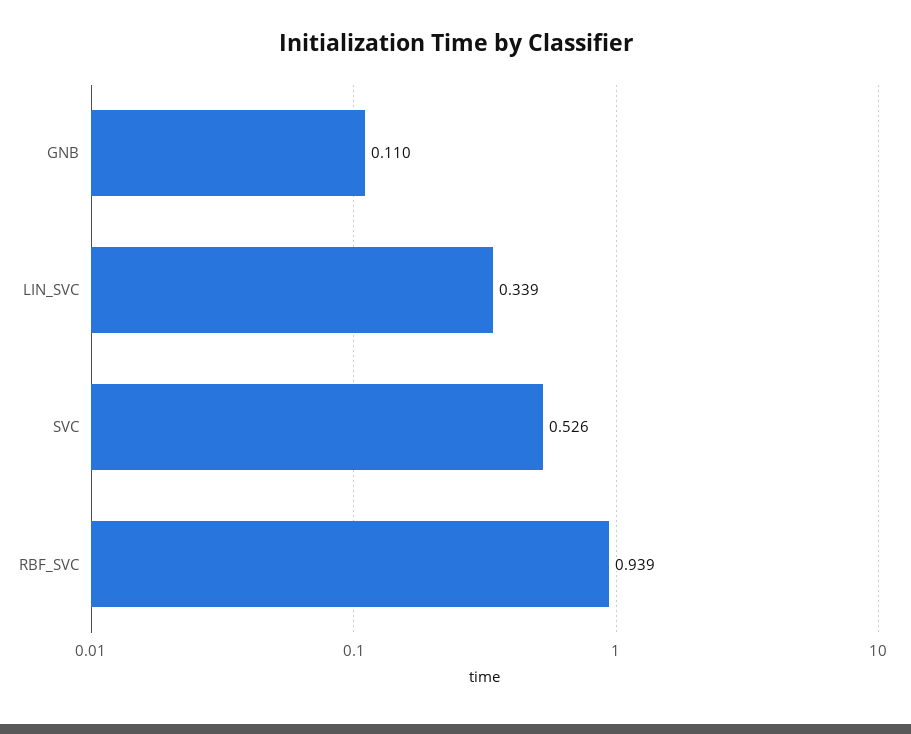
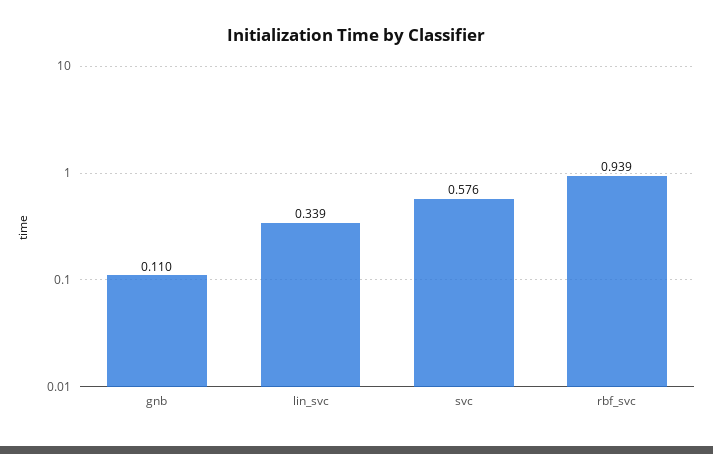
  {
    "GNB": 0.11,
    "LIN_SVC": 0.339,
-   "SVC": 0.526,
+   "SVC": 0.576,
    "RBF_SVC": 0.939
  }

